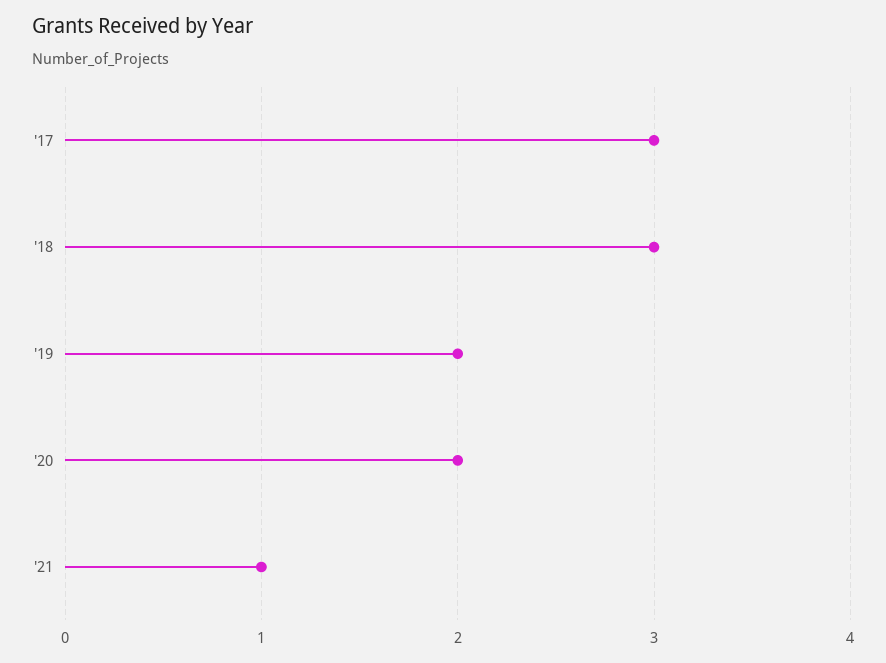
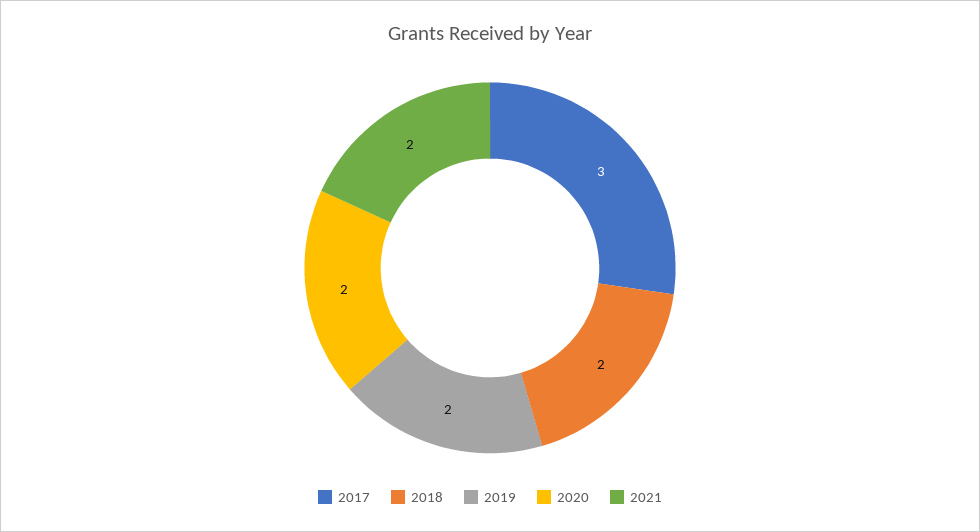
  {
    "'17": 3,
-   "'18": 3,
+   "'18": 2,
    "'19": 2,
    "'20": 2,
-   "'21": 1
+   "'21": 2
  }

